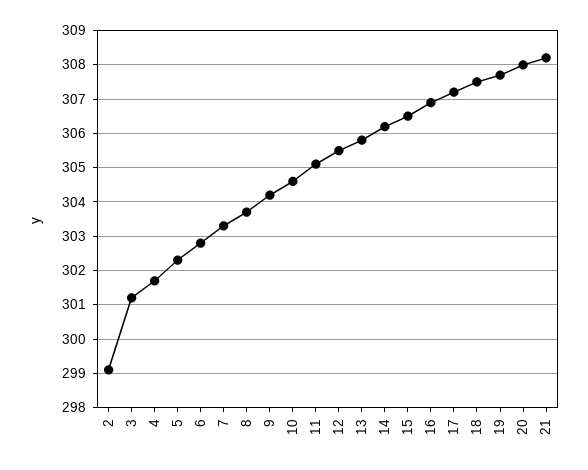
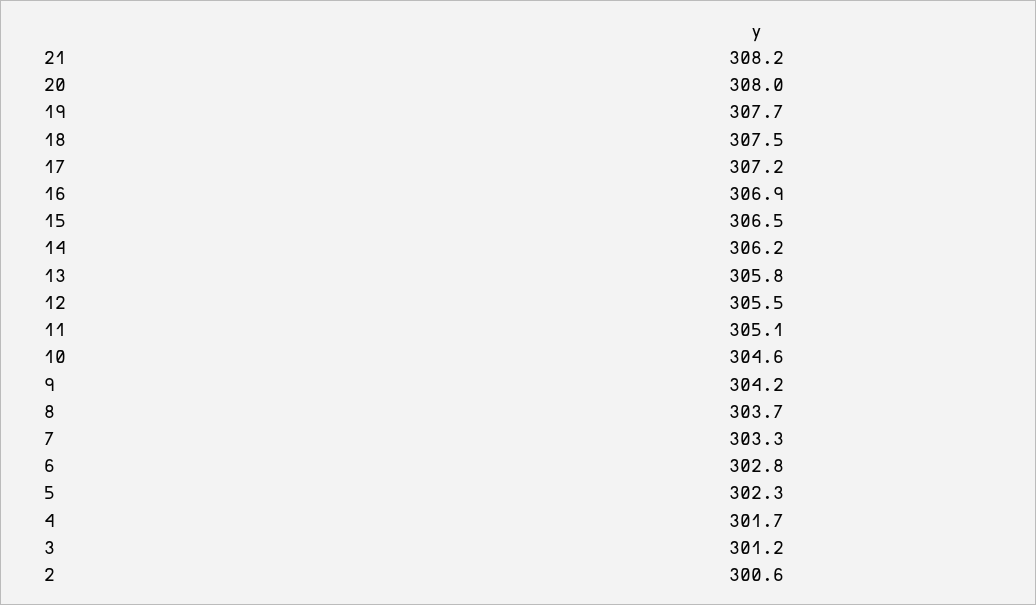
  {
-   "2": 299,
+   "2": 300.6,
    "3": 301.2,
    "4": 301.7,
    "5": 302.3,
    "6": 302.8,
    "7": 303.3,
    "8": 303.7,
    "9": 304.2,
    "10": 304.6,
    "11": 305.1,
    "12": 305.5,
    "13": 305.8,
    "14": 306.2,
    "15": 306.5,
    "16": 306.9,
    "17": 307.2,
    "18": 307.5,
    "19": 307.7,
    "20": 308,
    "21": 308.2
  }

